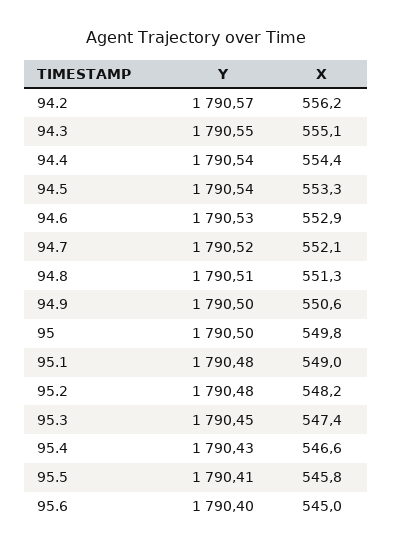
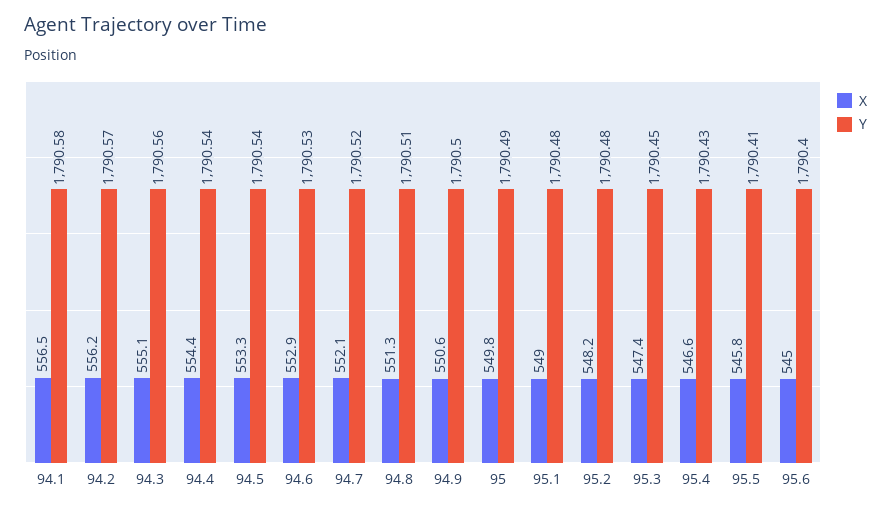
  {
    "Y": {
      "94.2": 1790.57,
-     "94.3": 1790.55,
+     "94.3": 1790.56,
      "94.4": 1790.54,
      "94.5": 1790.54,
      "94.6": 1790.53,
      "94.7": 1790.52,
      "94.8": 1790.51,
      "94.9": 1790.5,
-     "95": 1790.5,
+     "95": 1790.49,
      "95.1": 1790.48,
      "95.2": 1790.48,
      "95.3": 1790.45,
      "95.4": 1790.43,
      "95.5": 1790.41,
-     "95.6": 1790.4
+     "95.6": 1790.4,
+     "94.1": 1790.58
    },
    "X": {
      "94.2": 556.2,
      "94.3": 555.1,
      "94.4": 554.4,
      "94.5": 553.3,
      "94.6": 552.9,
      "94.7": 552.1,
      "94.8": 551.3,
      "94.9": 550.6,
      "95": 549.8,
      "95.1": 549,
      "95.2": 548.2,
      "95.3": 547.4,
      "95.4": 546.6,
      "95.5": 545.8,
-     "95.6": 545
+     "95.6": 545,
+     "94.1": 556.5
    }
  }

